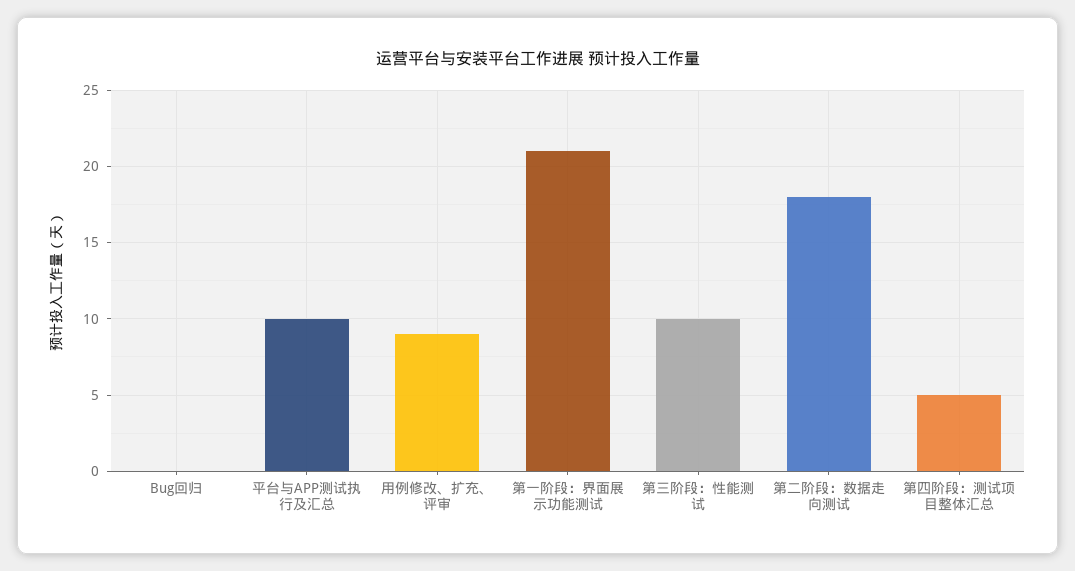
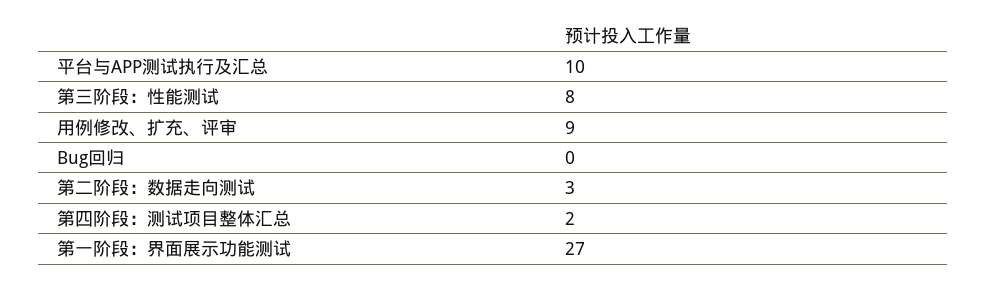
  {
    "Bug回归": 0,
    "平台与APP测试执行及汇总": 10,
    "用例修改、扩充、评审": 9,
-   "第一阶段：界面展示功能测试": 21,
+   "第一阶段：界面展示功能测试": 27,
-   "第三阶段：性能测试": 10,
+   "第三阶段：性能测试": 8,
-   "第二阶段：数据走向测试": 18,
+   "第二阶段：数据走向测试": 3,
-   "第四阶段：测试项目整体汇总": 5
+   "第四阶段：测试项目整体汇总": 2
  }

